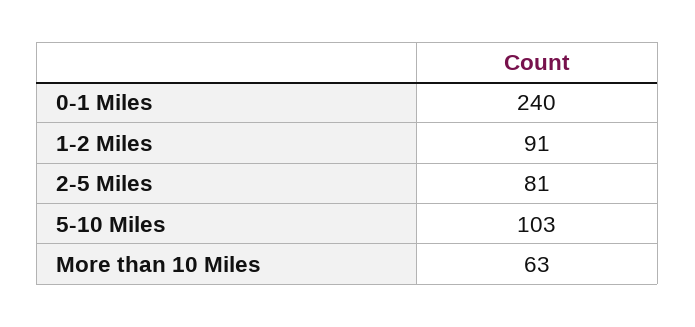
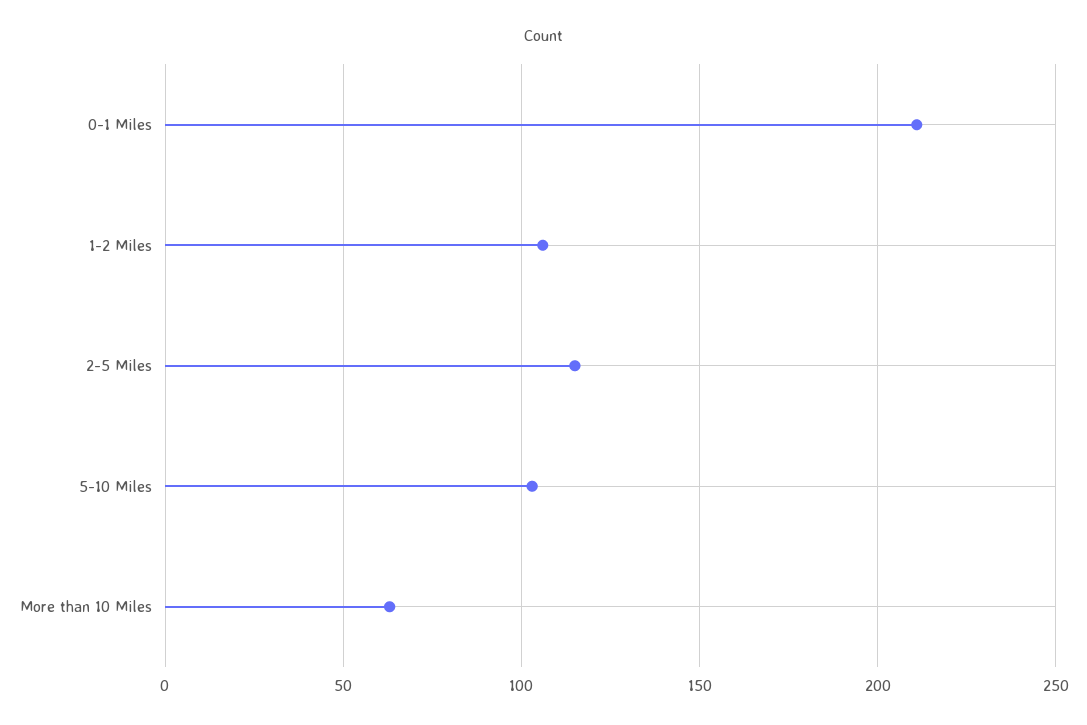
  {
-   "0-1 Miles": 240,
+   "0-1 Miles": 210,
-   "1-2 Miles": 91,
+   "1-2 Miles": 105,
-   "2-5 Miles": 81,
+   "2-5 Miles": 115,
    "5-10 Miles": 103,
    "More than 10 Miles": 63
  }

